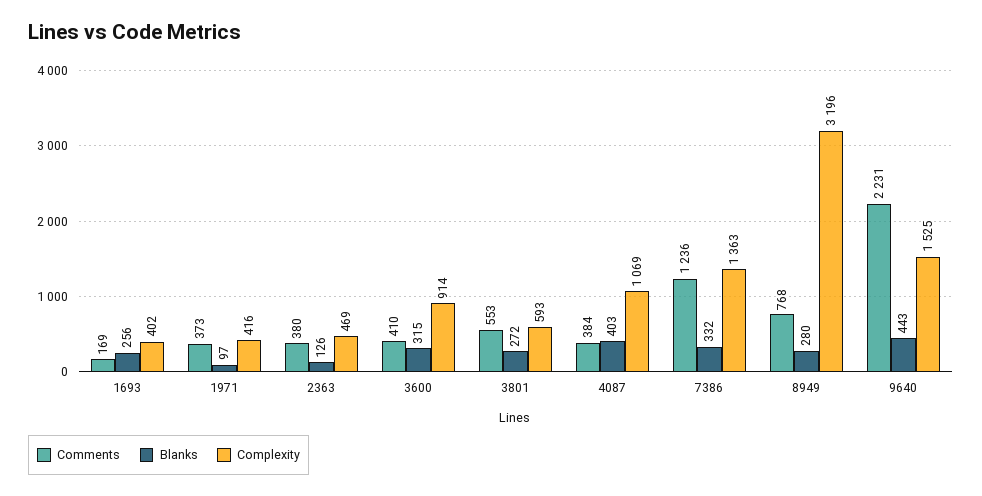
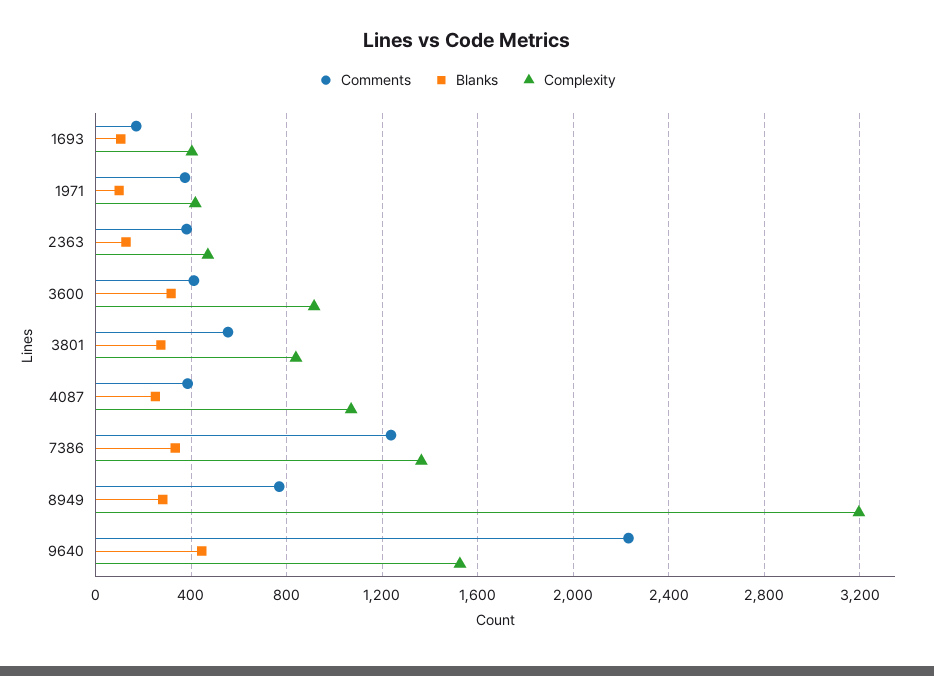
  {
    "Comments": {
      "1693": 169,
      "1971": 373,
      "2363": 380,
      "3600": 410,
      "3801": 553,
      "4087": 384,
      "7386": 1236,
      "8949": 768,
      "9640": 2231
    },
    "Blanks": {
-     "1693": 256,
+     "1693": 100,
      "1971": 97,
      "2363": 126,
      "3600": 315,
      "3801": 272,
-     "4087": 403,
+     "4087": 250,
      "7386": 332,
      "8949": 280,
      "9640": 443
    },
    "Complexity": {
      "1693": 402,
      "1971": 416,
      "2363": 469,
      "3600": 914,
-     "3801": 593,
+     "3801": 850,
      "4087": 1069,
      "7386": 1363,
      "8949": 3196,
      "9640": 1525
    }
  }

